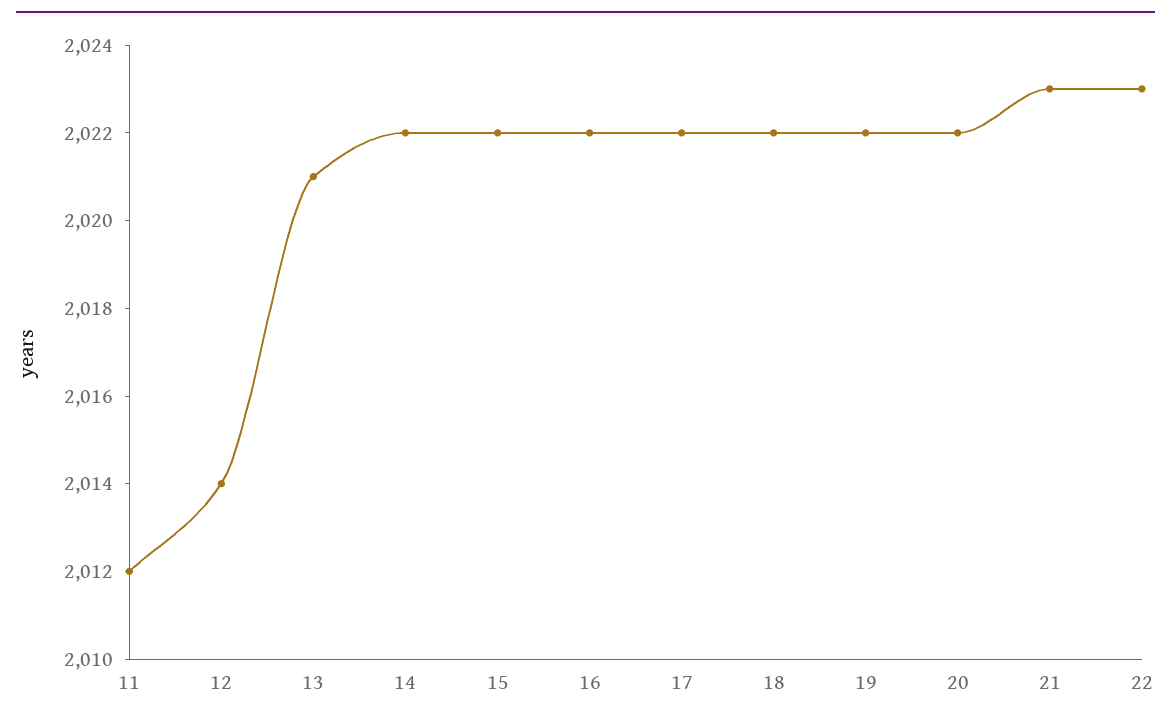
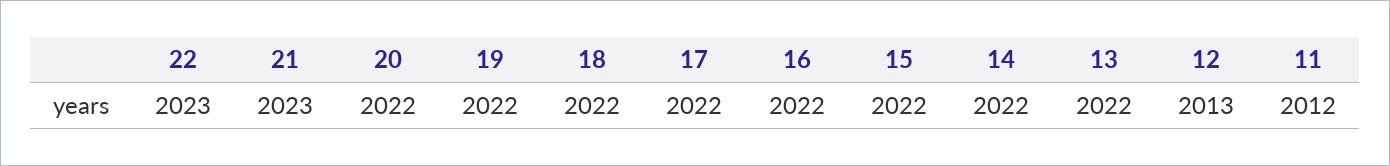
  {
    "11": 2012,
-   "12": 2014,
+   "12": 2013,
-   "13": 2021,
+   "13": 2022,
    "14": 2022,
    "15": 2022,
    "16": 2022,
    "17": 2022,
    "18": 2022,
    "19": 2022,
    "20": 2022,
    "21": 2023,
    "22": 2023
  }

